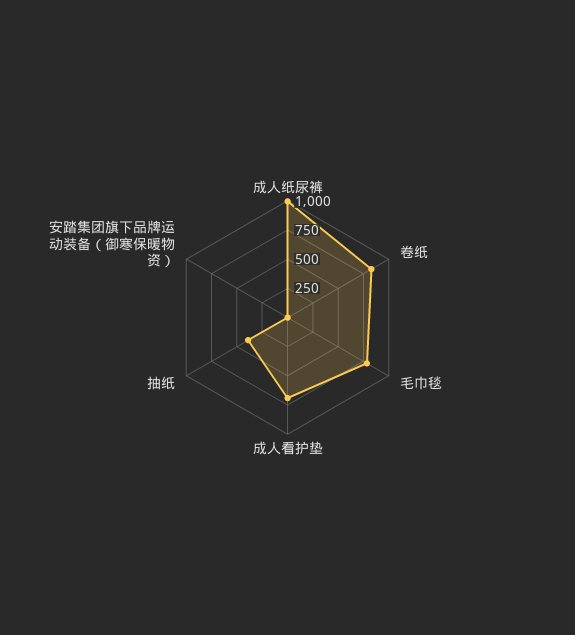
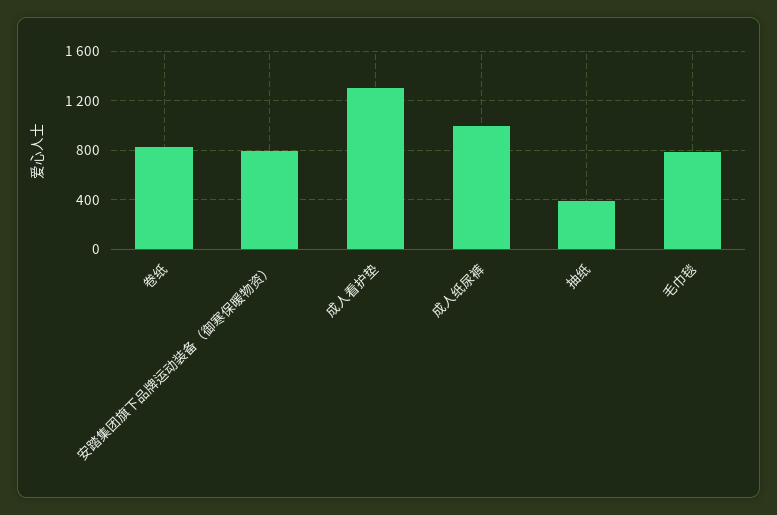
  {
    "成人纸尿裤": 1000,
    "卷纸": 850,
    "毛巾毯": 800,
-   "成人看护垫": 750,
+   "成人看护垫": 1300,
    "抽纸": 400,
-   "安踏集团旗下品牌运动装备（御寒保暖物资）": 0
+   "安踏集团旗下品牌运动装备（御寒保暖物资）": 800
  }

